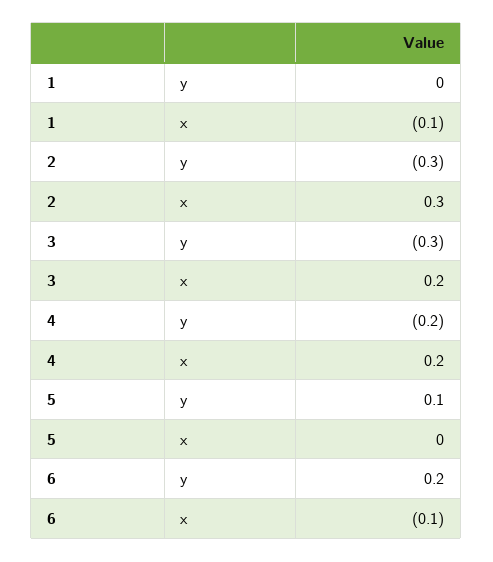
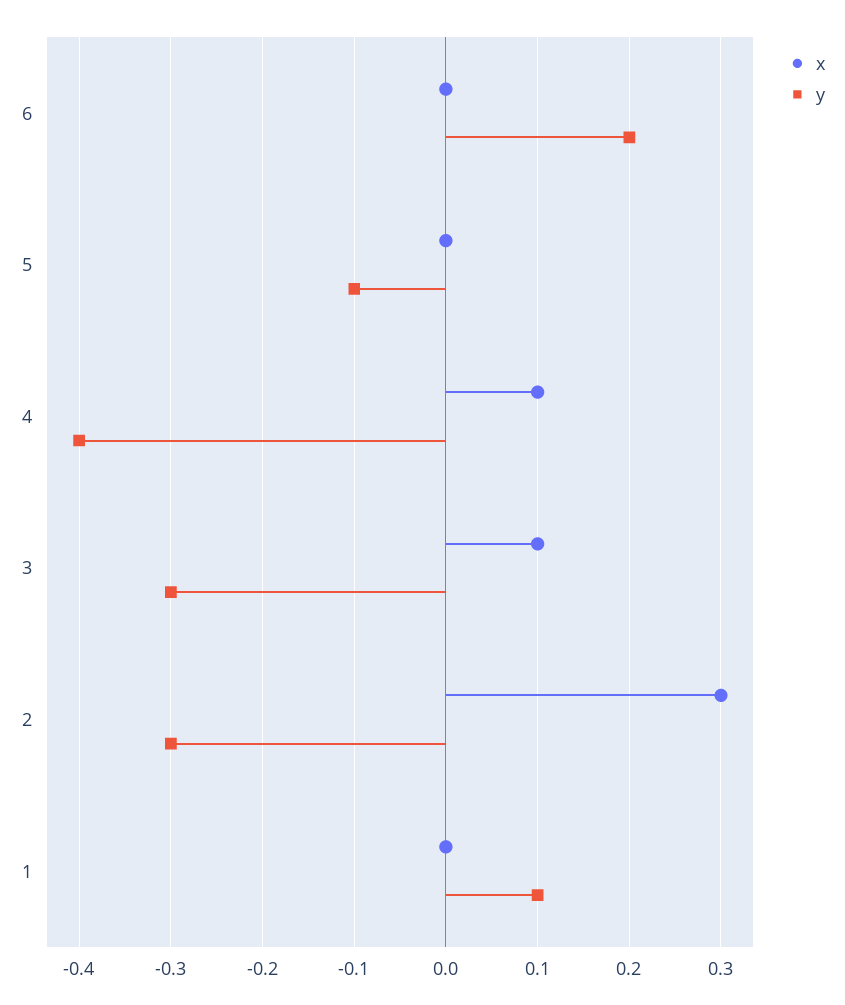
  {
    "y": {
-     "1": 0,
+     "1": 0.1,
      "2": -0.3,
      "3": -0.3,
-     "4": -0.2,
+     "4": -0.4,
-     "5": 0.1,
+     "5": -0.1,
      "6": 0.2
    },
    "x": {
-     "1": -0.1,
+     "1": 0,
      "2": 0.3,
-     "3": 0.2,
+     "3": 0.1,
-     "4": 0.2,
+     "4": 0.1,
      "5": 0,
-     "6": -0.1
+     "6": 0
    }
  }

